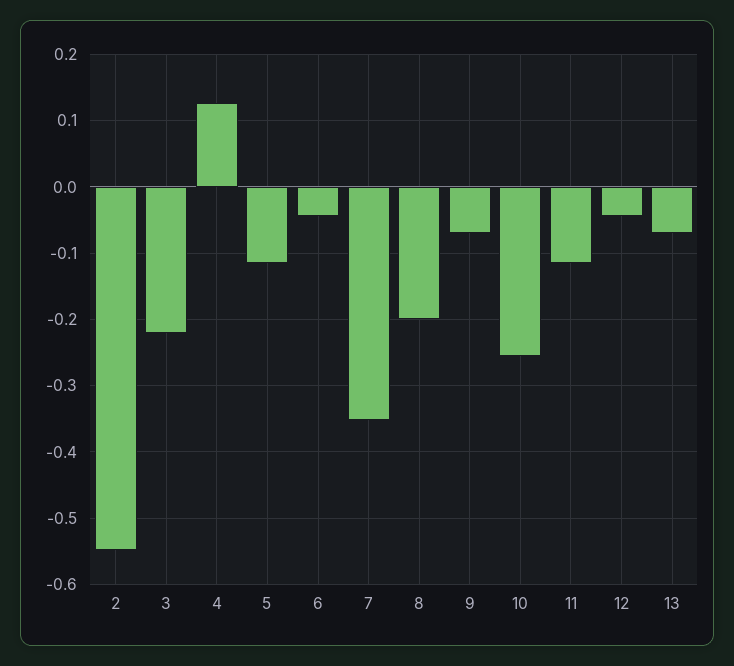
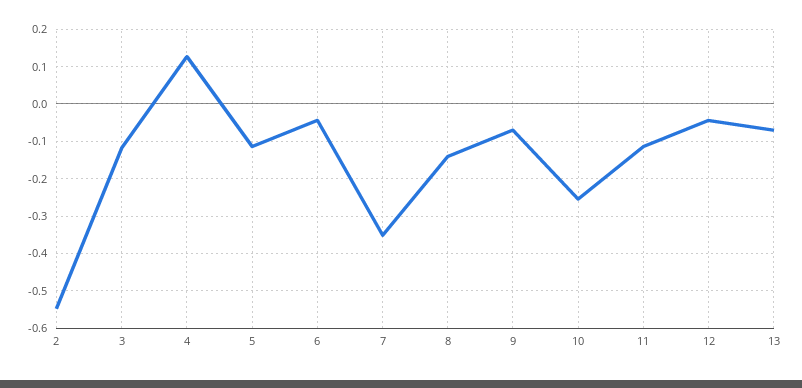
  {
    "2": -0.55,
-   "3": -0.22,
+   "3": -0.12,
    "4": 0.13,
    "5": -0.11,
    "6": -0.04,
    "7": -0.35,
-   "8": -0.2,
+   "8": -0.14,
    "9": -0.07,
    "10": -0.26,
    "11": -0.11,
    "12": -0.04,
    "13": -0.07
  }

